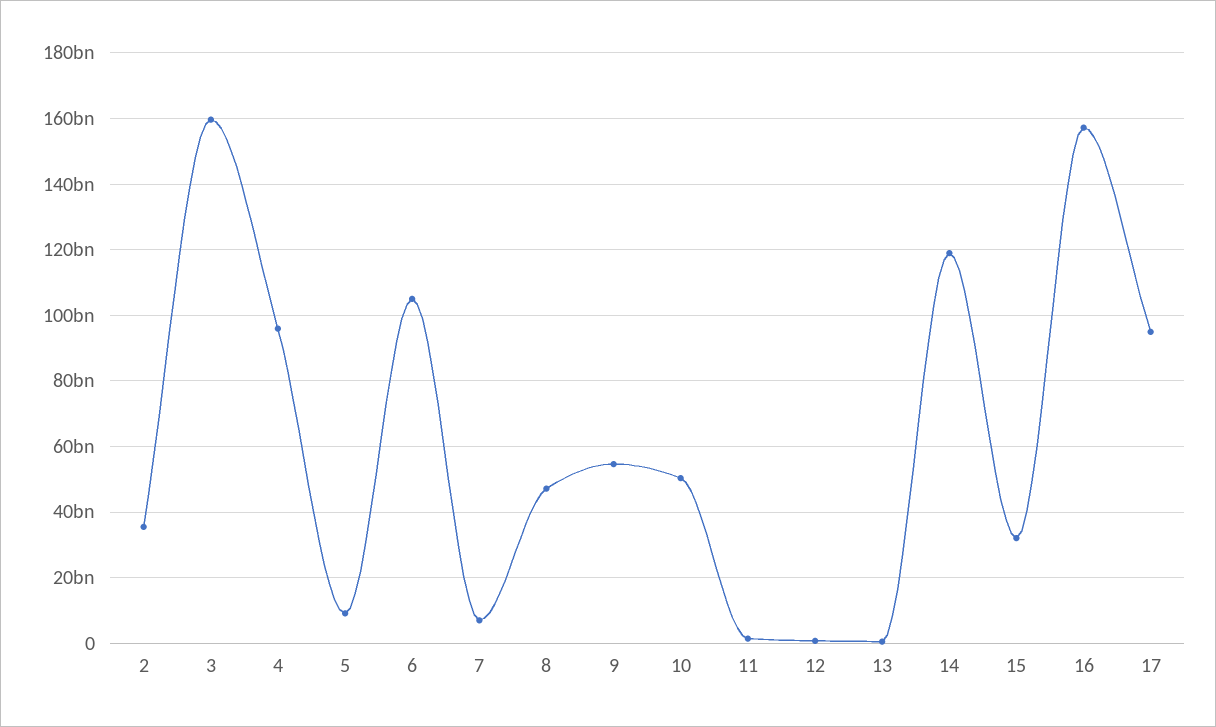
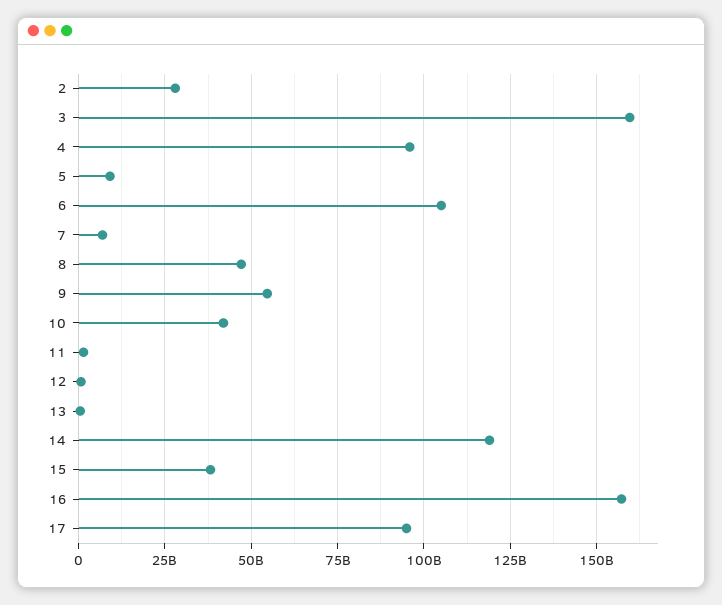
  {
-   "2": 36000000000,
+   "2": 27500000000,
    "3": 160000000000,
    "4": 96000000000,
    "5": 10000000000,
    "6": 104000000000,
    "7": 6000000000,
    "8": 48000000000,
    "9": 54000000000,
-   "10": 50000000000,
+   "10": 42500000000,
    "11": 2000000000,
    "12": 0,
    "13": 0,
    "14": 118000000000,
-   "15": 32000000000,
+   "15": 37500000000,
    "16": 158000000000,
    "17": 94000000000
  }

